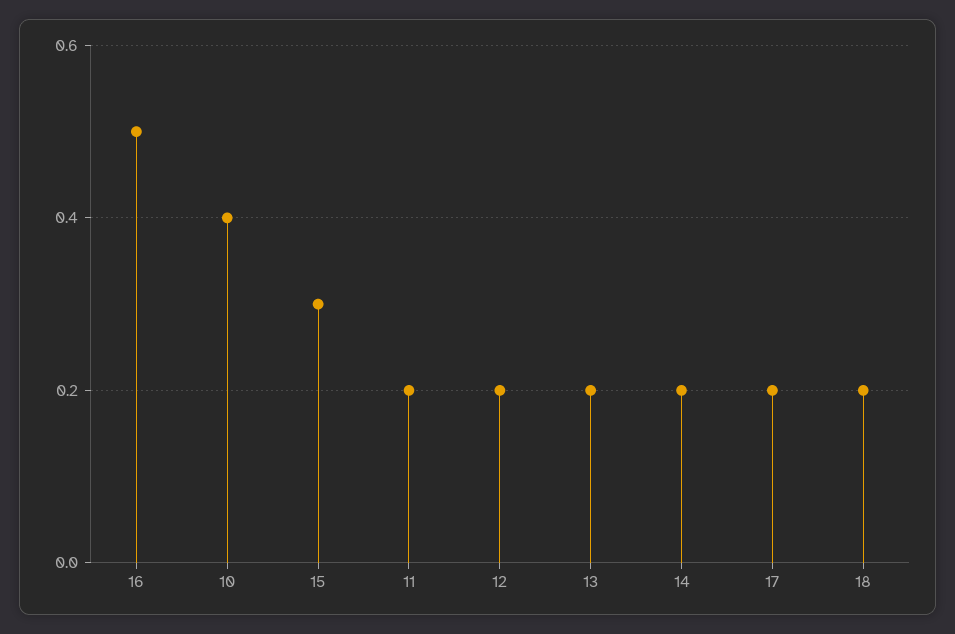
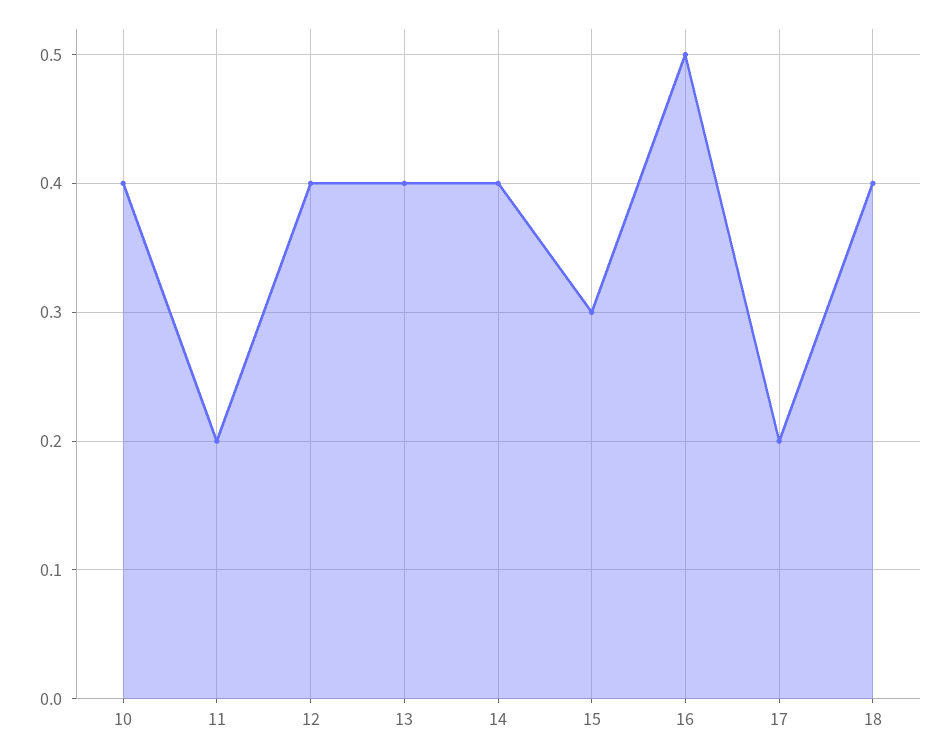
  {
    "16": 0.5,
    "10": 0.4,
    "15": 0.3,
    "11": 0.2,
-   "12": 0.2,
+   "12": 0.4,
-   "13": 0.2,
+   "13": 0.4,
-   "14": 0.2,
+   "14": 0.4,
    "17": 0.2,
-   "18": 0.2
+   "18": 0.4
  }

